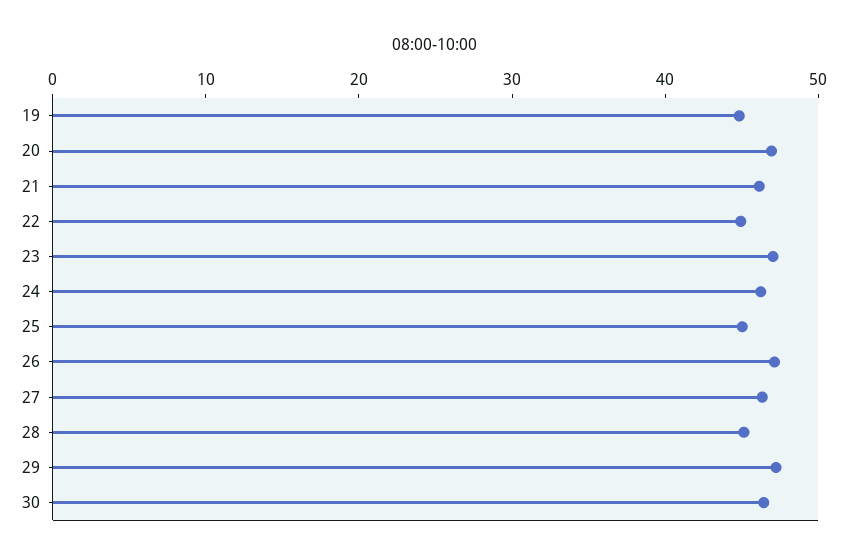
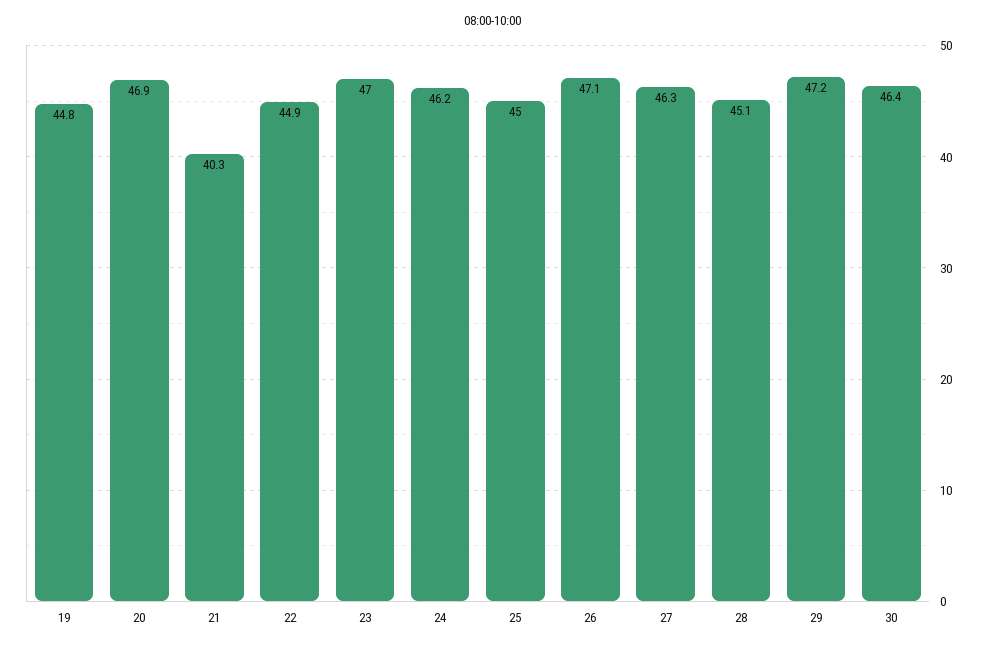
  {
    "19": 44.8,
    "20": 46.9,
-   "21": 46,
+   "21": 40.3,
    "22": 44.9,
    "23": 47,
    "24": 46.2,
    "25": 45,
    "26": 47.1,
    "27": 46.3,
    "28": 45.1,
    "29": 47.2,
    "30": 46.4
  }

